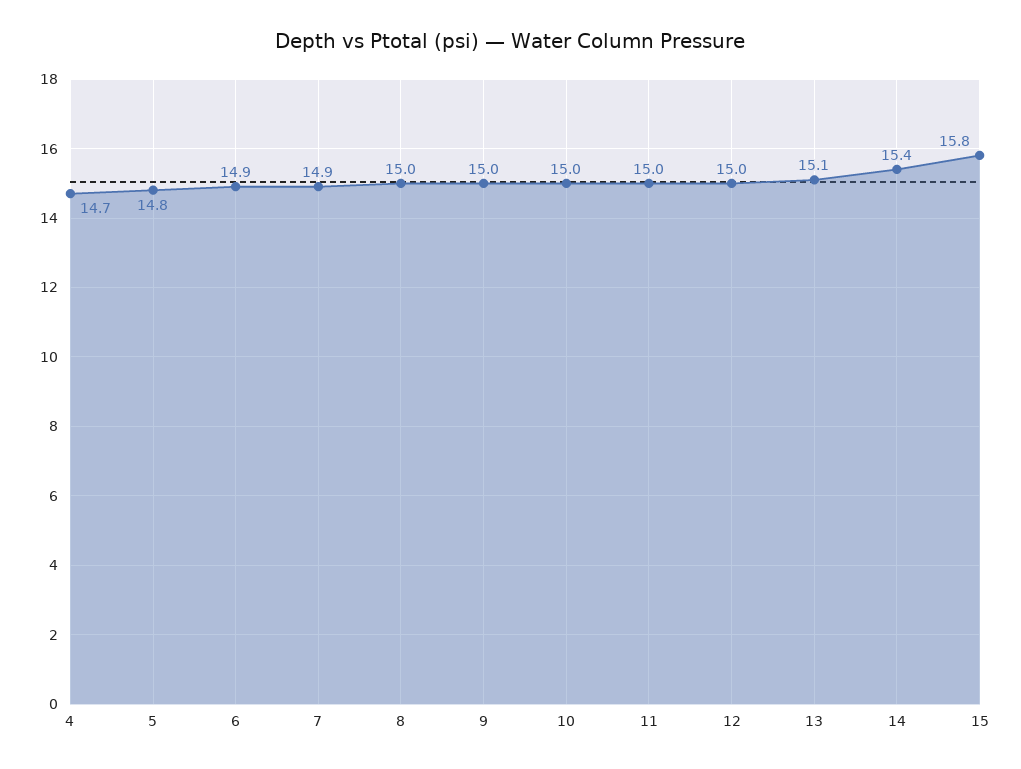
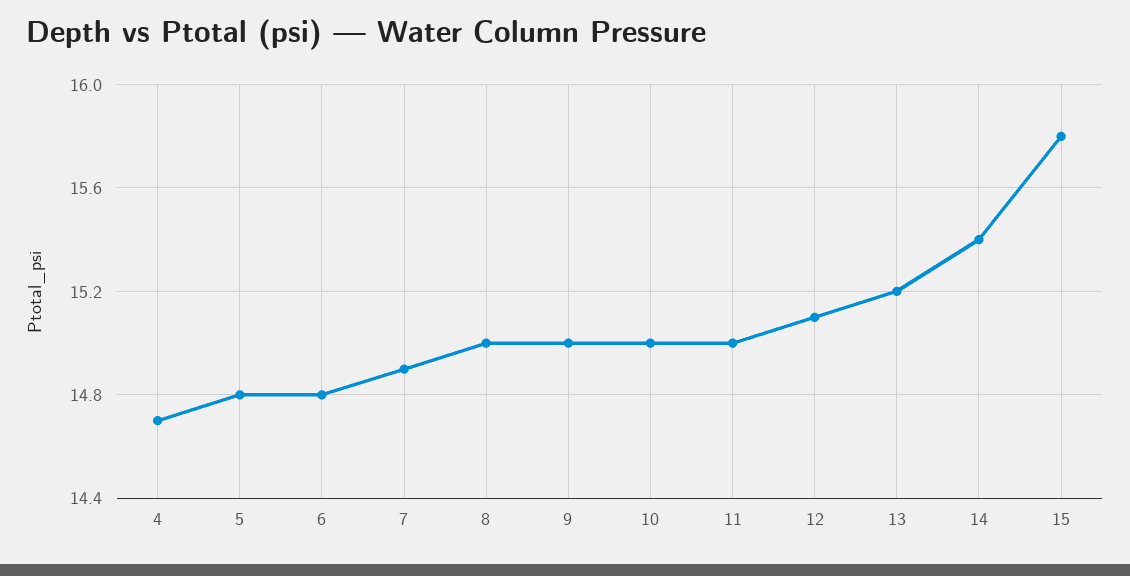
  {
    "4": 14.7,
    "5": 14.8,
-   "6": 14.9,
+   "6": 14.8,
    "7": 14.9,
    "8": 15,
    "9": 15,
    "10": 15,
    "11": 15,
-   "12": 15,
+   "12": 15.1,
-   "13": 15.1,
+   "13": 15.2,
    "14": 15.4,
    "15": 15.8
  }

